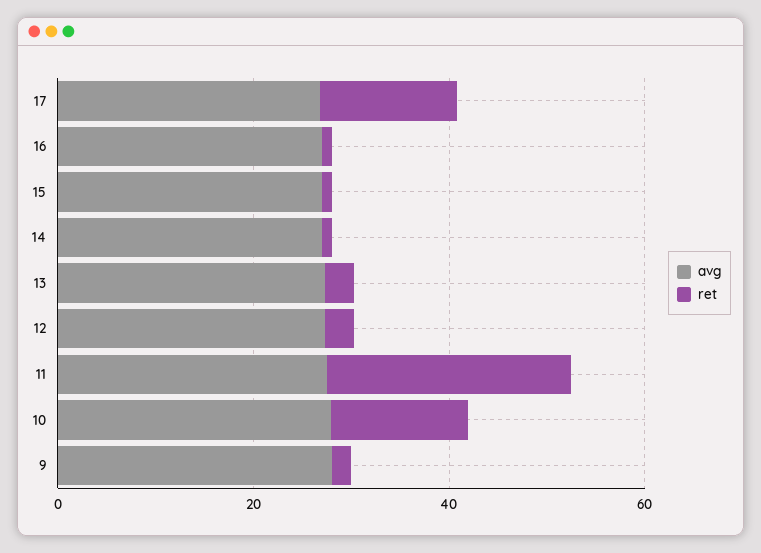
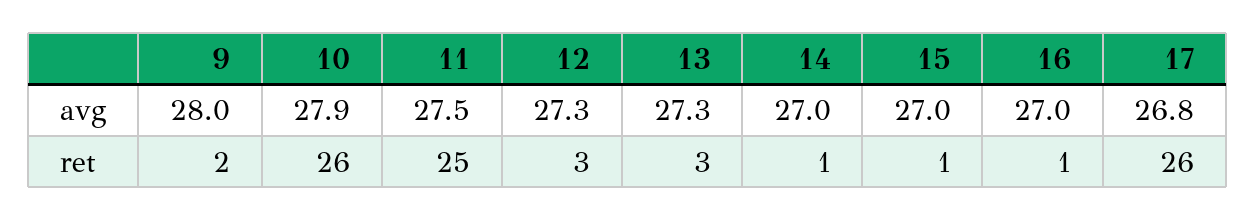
  {
    "avg": {
      "17": 26.8,
      "16": 27,
      "15": 27,
      "14": 27,
      "13": 27.3,
      "12": 27.3,
      "11": 27.5,
      "10": 27.9,
      "9": 28
    },
    "ret": {
-     "17": 15,
+     "17": 26,
      "16": 1,
      "15": 1,
      "14": 1,
      "13": 3,
      "12": 3,
      "11": 25,
-     "10": 15,
+     "10": 26,
      "9": 2
    }
  }

